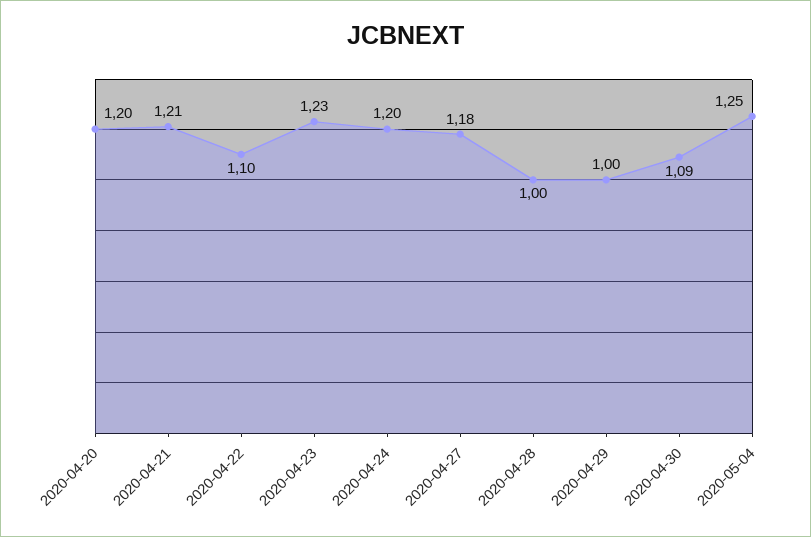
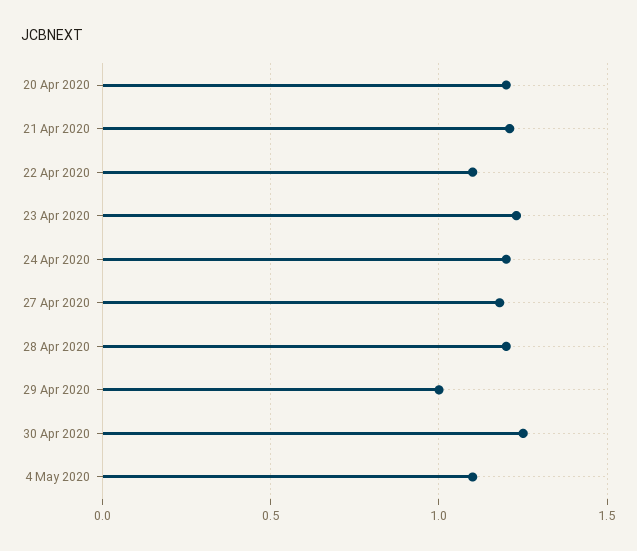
  {
    "2020-04-20": 1.2,
    "2020-04-21": 1.21,
    "2020-04-22": 1.1,
    "2020-04-23": 1.23,
    "2020-04-24": 1.2,
    "2020-04-27": 1.18,
-   "2020-04-28": 1,
+   "2020-04-28": 1.2,
    "2020-04-29": 1,
-   "2020-04-30": 1.09,
+   "2020-04-30": 1.25,
-   "2020-05-04": 1.25
+   "2020-05-04": 1.1
  }

